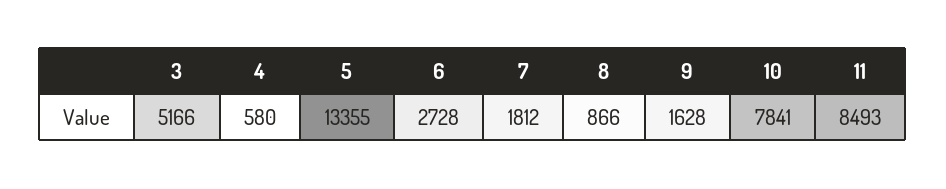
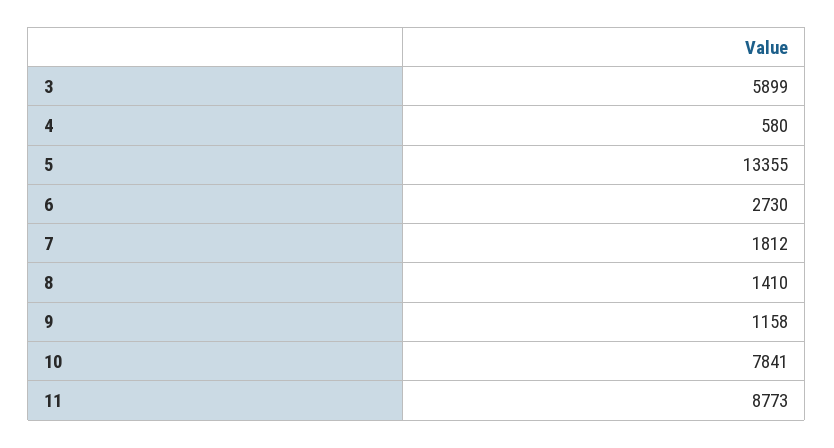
  {
-   "3": 5166,
+   "3": 5899,
    "4": 580,
    "5": 13355,
-   "6": 2728,
+   "6": 2730,
    "7": 1812,
-   "8": 866,
+   "8": 1410,
-   "9": 1628,
+   "9": 1158,
    "10": 7841,
-   "11": 8493
+   "11": 8773
  }

